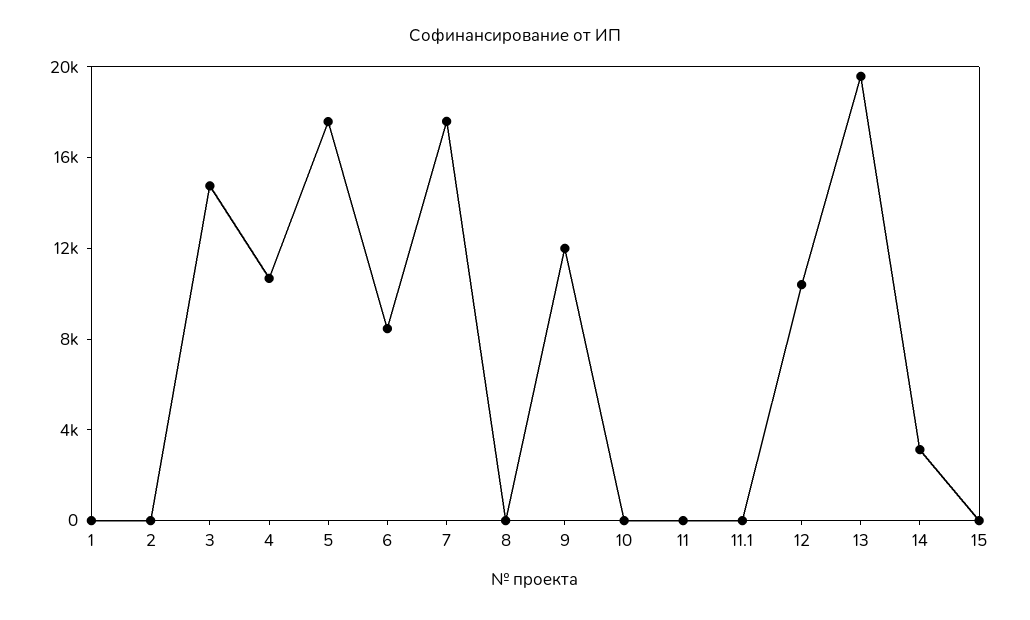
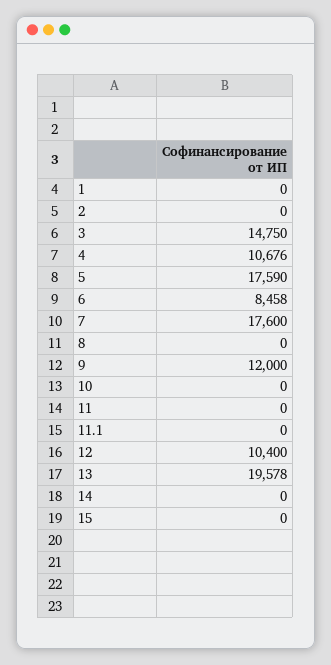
  {
    "1": 0,
    "2": 0,
    "3": 14750,
    "4": 10676,
    "5": 17590,
    "6": 8458,
    "7": 17600,
    "8": 0,
    "9": 12000,
    "10": 0,
    "11": 0,
    "11.1": 0,
    "12": 10400,
    "13": 19578,
-   "14": 3000,
+   "14": 0,
    "15": 0
  }

